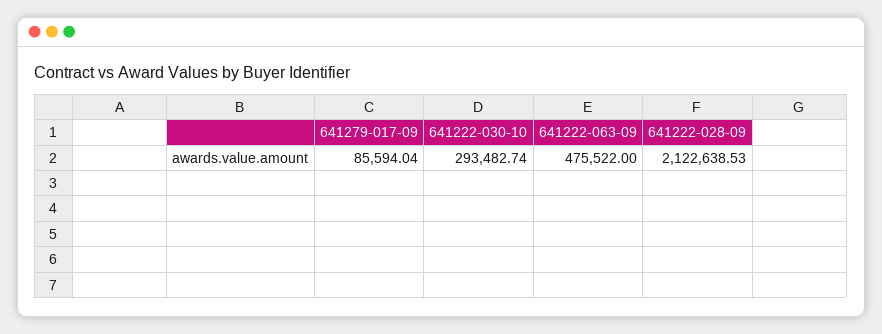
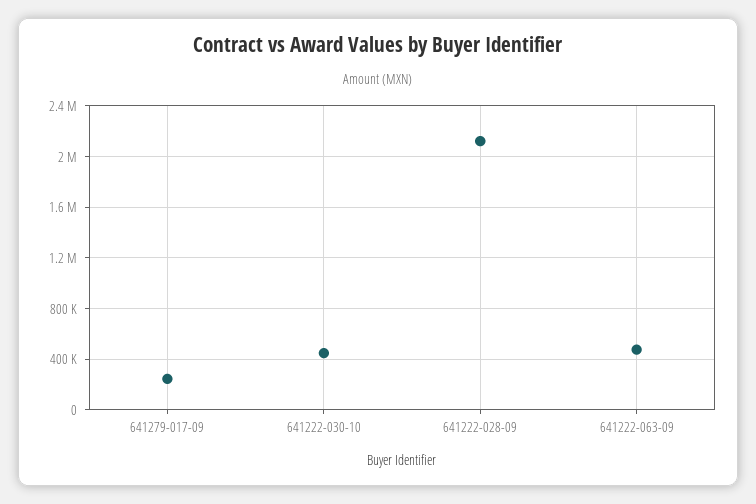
  {
-   "641279-017-09": 85594.04,
+   "641279-017-09": 250000,
-   "641222-030-10": 293482.74,
+   "641222-030-10": 450000,
    "641222-063-09": 475522,
    "641222-028-09": 2122638.53
  }

